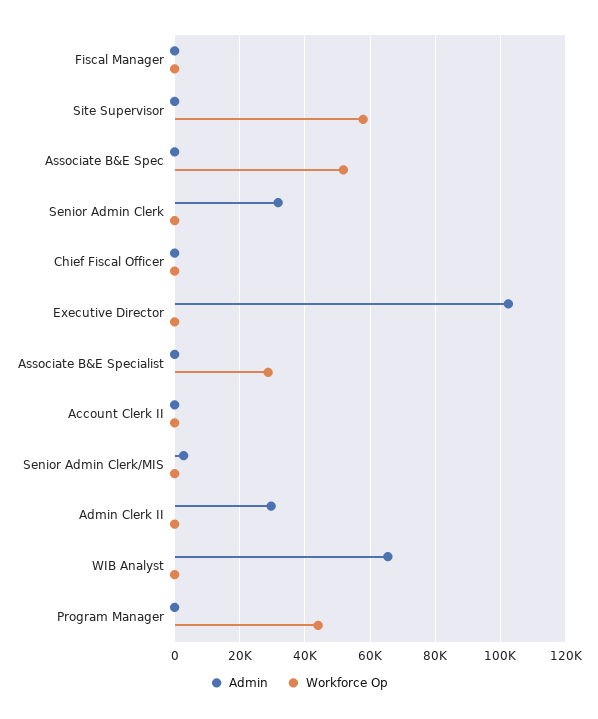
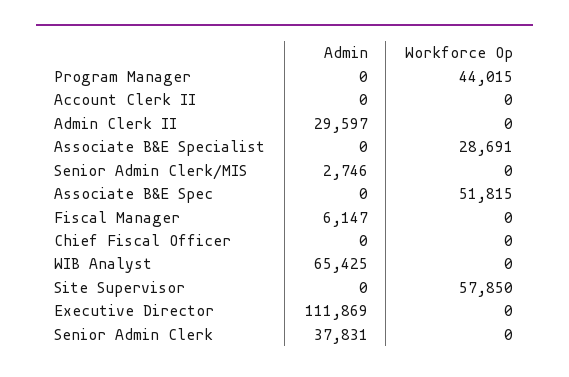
  {
    "Admin": {
-     "Fiscal Manager": 0,
+     "Fiscal Manager": 6147,
      "Site Supervisor": 0,
      "Associate B&E Spec": 0,
-     "Senior Admin Clerk": 32000,
+     "Senior Admin Clerk": 37831,
      "Chief Fiscal Officer": 0,
-     "Executive Director": 102000,
+     "Executive Director": 111869,
      "Associate B&E Specialist": 0,
      "Account Clerk II": 0,
      "Senior Admin Clerk/MIS": 2746,
      "Admin Clerk II": 29597,
      "WIB Analyst": 65425,
      "Program Manager": 0
    },
    "Workforce Op": {
      "Fiscal Manager": 0,
      "Site Supervisor": 57850,
      "Associate B&E Spec": 51815,
      "Senior Admin Clerk": 0,
      "Chief Fiscal Officer": 0,
      "Executive Director": 0,
      "Associate B&E Specialist": 28691,
      "Account Clerk II": 0,
      "Senior Admin Clerk/MIS": 0,
      "Admin Clerk II": 0,
      "WIB Analyst": 0,
      "Program Manager": 44015
    }
  }

